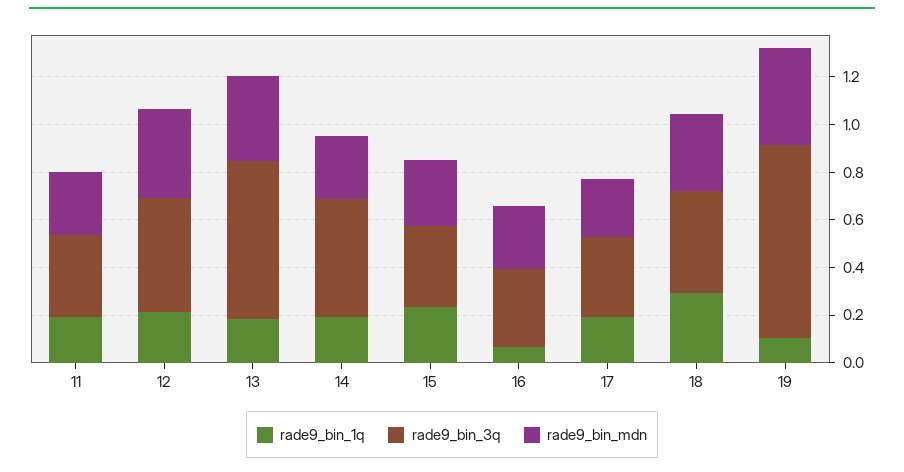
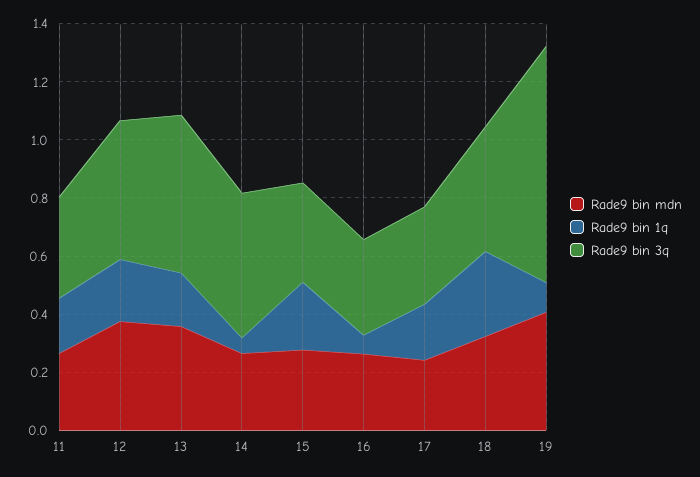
  {
    "rade9_bin_1q": {
      "11": 0.2,
      "12": 0.2,
      "13": 0.2,
-     "14": 0.2,
+     "14": 0.05,
      "15": 0.25,
      "16": 0.05,
      "17": 0.2,
      "18": 0.3,
      "19": 0.1
    },
    "rade9_bin_3q": {
      "11": 0.35,
      "12": 0.5,
-     "13": 0.65,
+     "13": 0.55,
      "14": 0.5,
      "15": 0.35,
      "16": 0.35,
      "17": 0.35,
      "18": 0.45,
      "19": 0.8
    },
    "rade9_bin_mdn": {
      "11": 0.25,
      "12": 0.4,
      "13": 0.35,
      "14": 0.25,
      "15": 0.3,
      "16": 0.25,
      "17": 0.25,
      "18": 0.3,
      "19": 0.4
    }
  }

